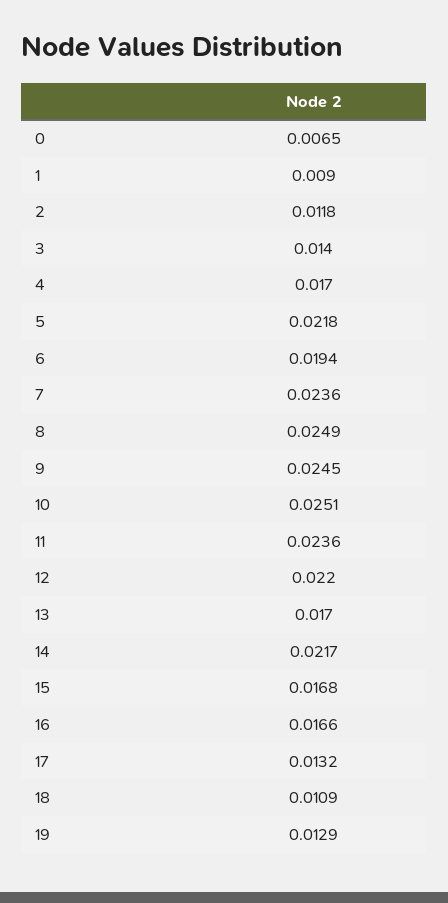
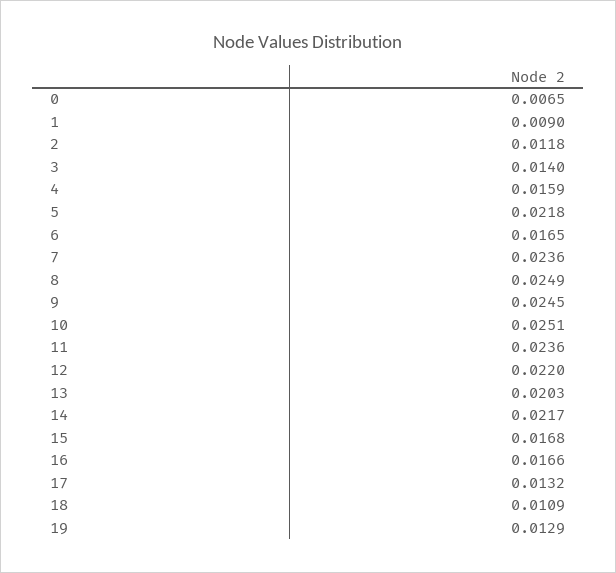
  {
    "0": 0.0065,
    "1": 0.009,
    "2": 0.0118,
    "3": 0.014,
-   "4": 0.017,
+   "4": 0.0159,
    "5": 0.0218,
-   "6": 0.0194,
+   "6": 0.0165,
    "7": 0.0236,
    "8": 0.0249,
    "9": 0.0245,
    "10": 0.0251,
    "11": 0.0236,
    "12": 0.022,
-   "13": 0.017,
+   "13": 0.0203,
    "14": 0.0217,
    "15": 0.0168,
    "16": 0.0166,
    "17": 0.0132,
    "18": 0.0109,
    "19": 0.0129
  }

